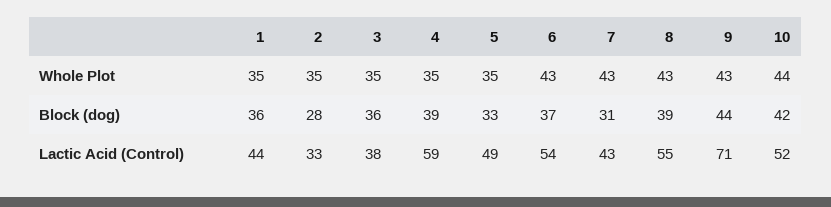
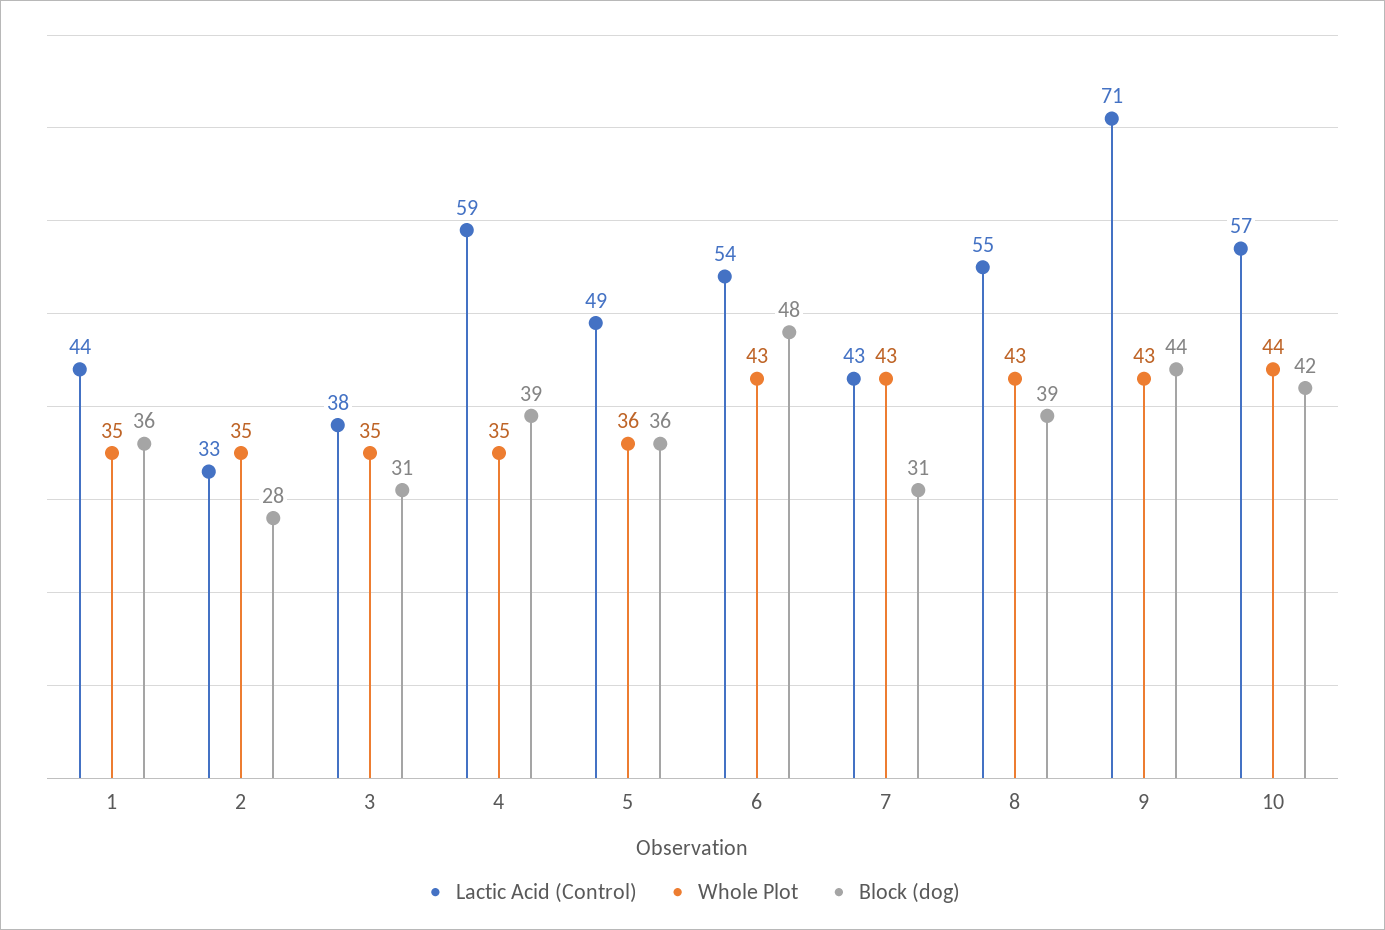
  {
    "Whole Plot": {
      "1": 35,
      "2": 35,
      "3": 35,
      "4": 35,
-     "5": 35,
+     "5": 36,
      "6": 43,
      "7": 43,
      "8": 43,
      "9": 43,
      "10": 44
    },
    "Block (dog)": {
      "1": 36,
      "2": 28,
-     "3": 36,
+     "3": 31,
      "4": 39,
-     "5": 33,
+     "5": 36,
-     "6": 37,
+     "6": 48,
      "7": 31,
      "8": 39,
      "9": 44,
      "10": 42
    },
    "Lactic Acid (Control)": {
      "1": 44,
      "2": 33,
      "3": 38,
      "4": 59,
      "5": 49,
      "6": 54,
      "7": 43,
      "8": 55,
      "9": 71,
-     "10": 52
+     "10": 57
    }
  }

